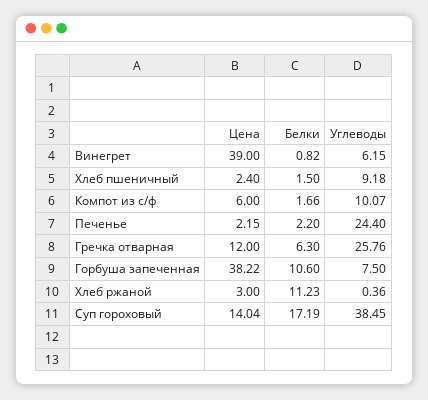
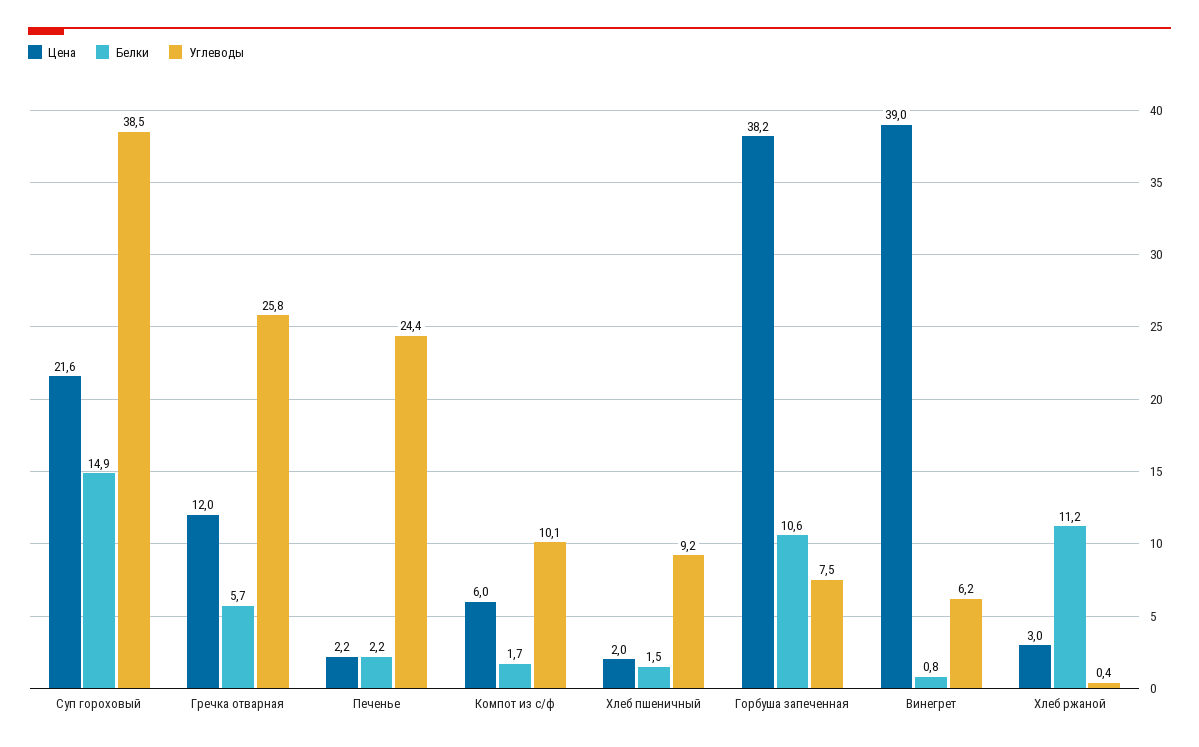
  {
    "Цена": {
      "Винегрет": 39,
-     "Хлеб пшеничный": 2.4,
+     "Хлеб пшеничный": 2,
      "Компот из с/ф": 6,
      "Печенье": 2.15,
      "Гречка отварная": 12,
      "Горбуша запеченная": 38.22,
      "Хлеб ржаной": 3,
-     "Суп гороховый": 14.04
+     "Суп гороховый": 21.6
    },
    "Белки": {
      "Винегрет": 0.82,
      "Хлеб пшеничный": 1.5,
      "Компот из с/ф": 1.66,
      "Печенье": 2.2,
-     "Гречка отварная": 6.3,
+     "Гречка отварная": 5.7,
      "Горбуша запеченная": 10.6,
      "Хлеб ржаной": 11.23,
-     "Суп гороховый": 17.19
+     "Суп гороховый": 14.9
    },
    "Углеводы": {
      "Винегрет": 6.15,
      "Хлеб пшеничный": 9.18,
      "Компот из с/ф": 10.07,
      "Печенье": 24.4,
      "Гречка отварная": 25.76,
      "Горбуша запеченная": 7.5,
      "Хлеб ржаной": 0.36,
      "Суп гороховый": 38.45
    }
  }

